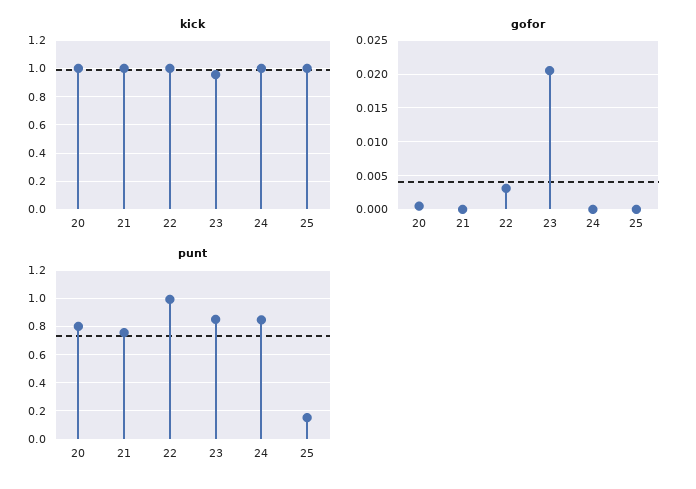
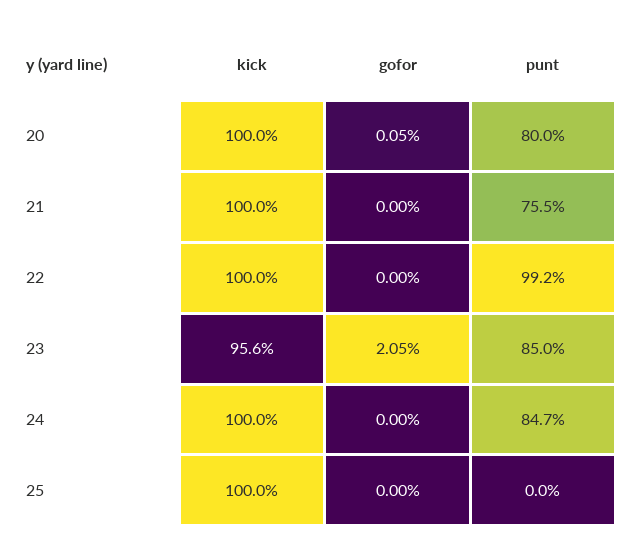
  {
    "kick": {
      "20": 1,
      "21": 1,
      "22": 1,
      "23": 0.956,
      "24": 1,
      "25": 1
    },
    "gofor": {
      "20": 0.0005,
      "21": 0,
-     "22": 0.003,
+     "22": 0,
      "23": 0.0205,
      "24": 0,
      "25": 0
    },
    "punt": {
      "20": 0.8,
      "21": 0.755,
      "22": 0.992,
      "23": 0.85,
      "24": 0.847,
-     "25": 0.15
+     "25": 0
    }
  }

